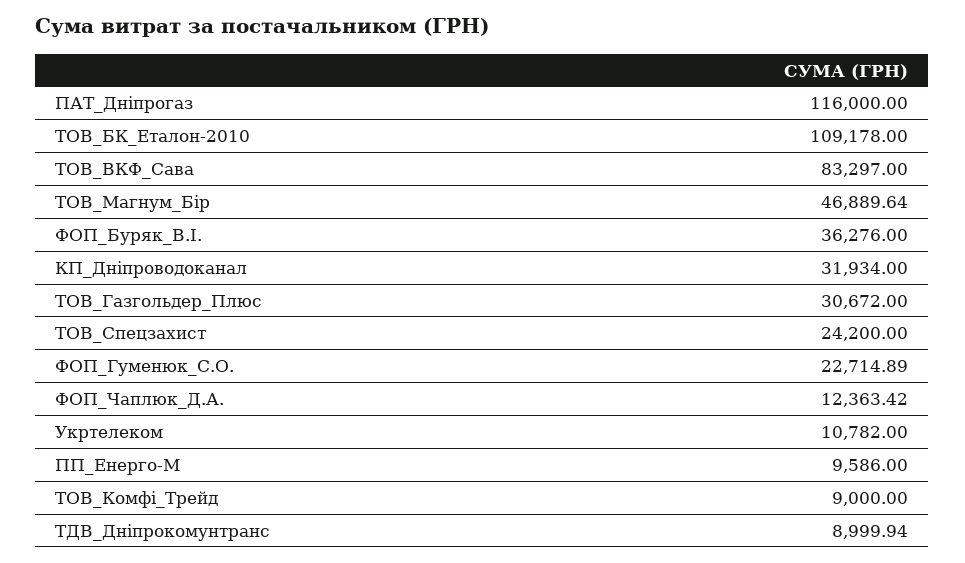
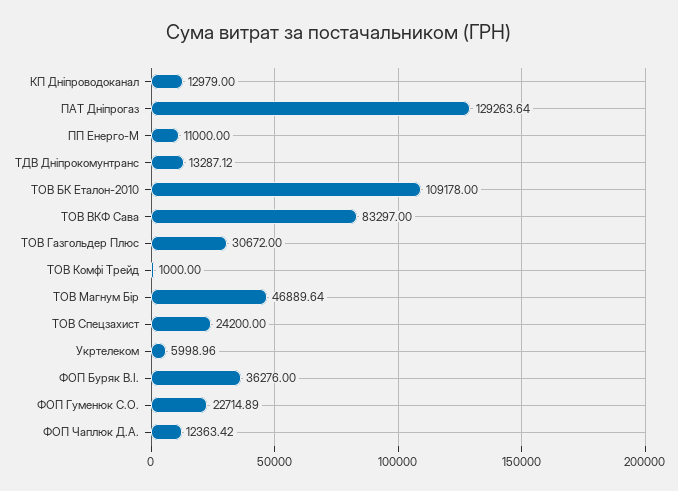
  {
-   "ПАТ_Дніпрогаз": 116000,
+   "ПАТ_Дніпрогаз": 129263.64,
    "ТОВ_БК_Еталон-2010": 109178,
    "ТОВ_ВКФ_Сава": 83297,
    "ТОВ_Магнум_Бір": 46889.64,
    "ФОП_Буряк_В.І.": 36276,
-   "КП_Дніпроводоканал": 31934,
+   "КП_Дніпроводоканал": 12979,
    "ТОВ_Газгольдер_Плюс": 30672,
    "ТОВ_Спецзахист": 24200,
    "ФОП_Гуменюк_С.О.": 22714.89,
    "ФОП_Чаплюк_Д.А.": 12363.42,
-   "Укртелеком": 10782,
+   "Укртелеком": 5998.96,
-   "ПП_Енерго-М": 9586,
+   "ПП_Енерго-М": 11000,
-   "ТОВ_Комфі_Трейд": 9000,
+   "ТОВ_Комфі_Трейд": 1000,
-   "ТДВ_Дніпрокомунтранс": 8999.94
+   "ТДВ_Дніпрокомунтранс": 13287.12
  }

